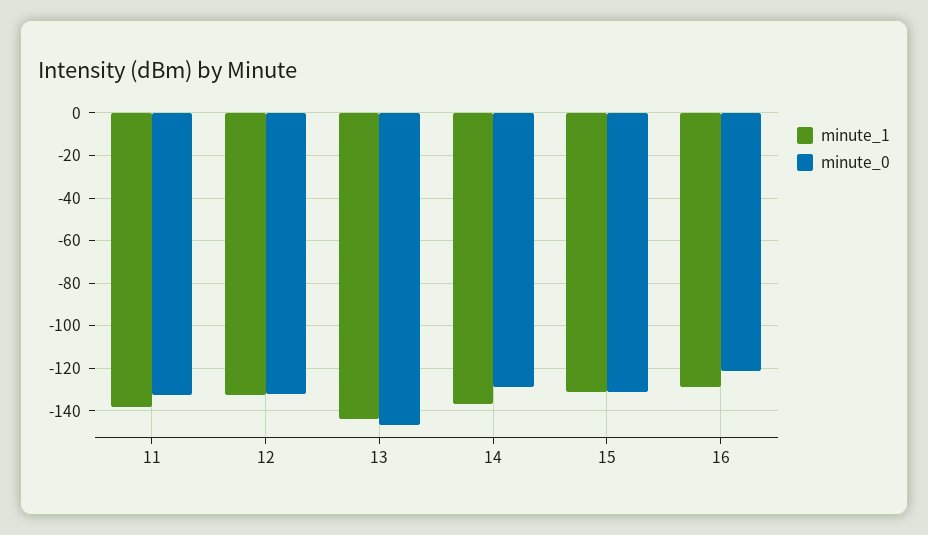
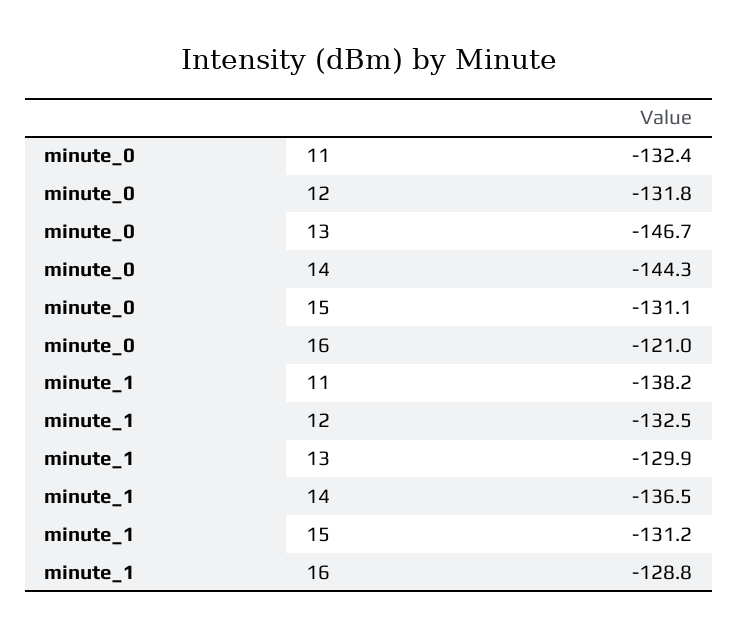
  {
    "minute_1": {
      "11": -138.2,
      "12": -132.5,
-     "13": -145,
+     "13": -129.9,
      "14": -136.5,
      "15": -131.2,
      "16": -128.8
    },
    "minute_0": {
      "11": -132.4,
      "12": -131.8,
      "13": -146.7,
-     "14": -130,
+     "14": -144.3,
      "15": -131.1,
      "16": -121
    }
  }

